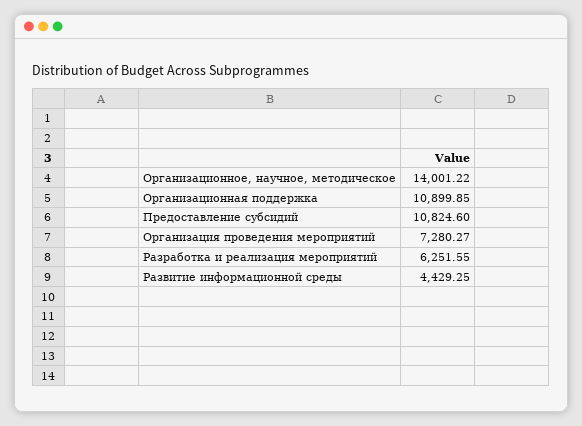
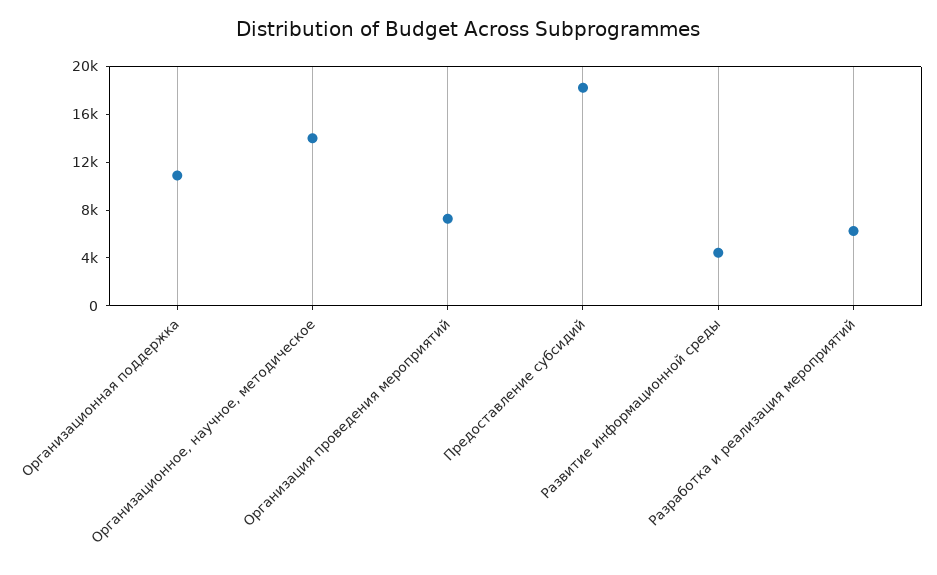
  {
    "Организационное, научное, методическое": 14001.22,
    "Организационная поддержка": 10899.85,
-   "Предоставление субсидий": 10824.6,
+   "Предоставление субсидий": 18000,
    "Организация проведения мероприятий": 7280.27,
    "Разработка и реализация мероприятий": 6251.55,
    "Развитие информационной среды": 4429.25
  }

